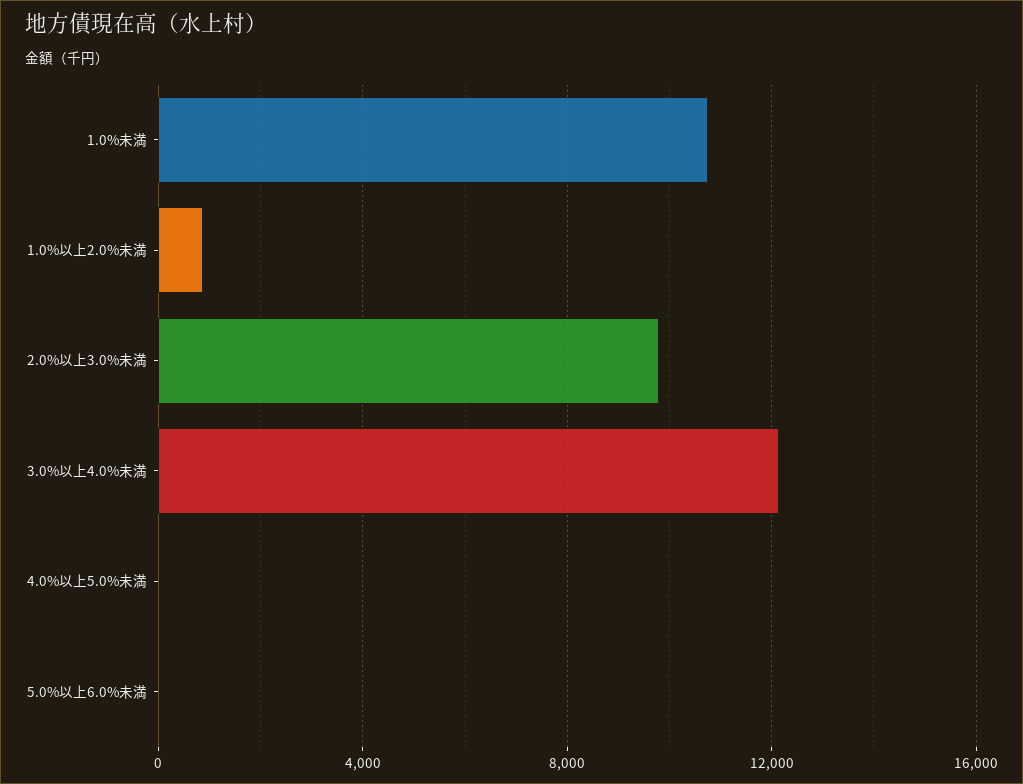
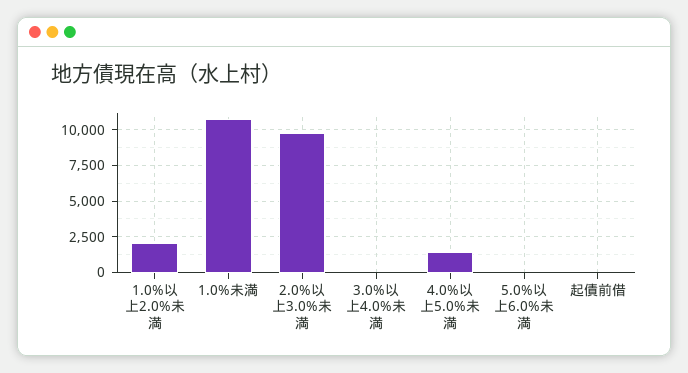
  {
    "1.0%未満": 10500,
-   "1.0%以上2.0%未満": 1000,
+   "1.0%以上2.0%未満": 2000,
    "2.0%以上3.0%未満": 10000,
-   "3.0%以上4.0%未満": 12000,
+   "3.0%以上4.0%未満": 0,
-   "4.0%以上5.0%未満": 0,
+   "4.0%以上5.0%未満": 1500,
-   "5.0%以上6.0%未満": 0
+   "5.0%以上6.0%未満": 0,
+   "起債前借": 0
  }

